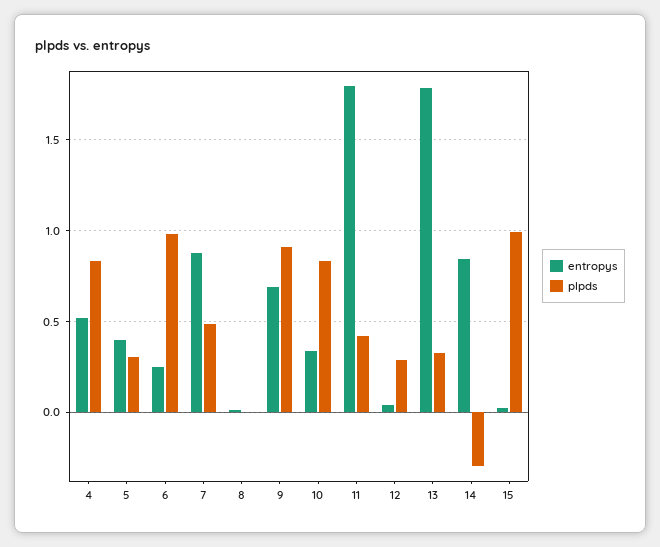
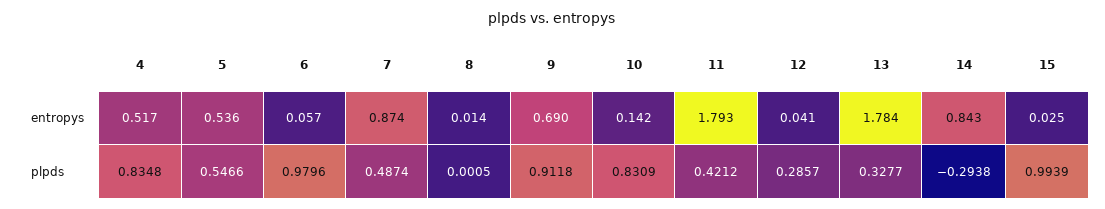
  {
    "entropys": {
      "4": 0.517,
-     "5": 0.4,
+     "5": 0.536,
-     "6": 0.25,
+     "6": 0.057,
      "7": 0.874,
      "8": 0.014,
      "9": 0.69,
-     "10": 0.35,
+     "10": 0.142,
      "11": 1.793,
      "12": 0.041,
      "13": 1.784,
      "14": 0.843,
      "15": 0.025
    },
    "plpds": {
      "4": 0.8348,
-     "5": 0.3,
+     "5": 0.5466,
      "6": 0.9796,
      "7": 0.4874,
      "8": 0.0005,
      "9": 0.9118,
      "10": 0.8309,
      "11": 0.4212,
      "12": 0.2857,
      "13": 0.3277,
      "14": -0.2938,
      "15": 0.9939
    }
  }

